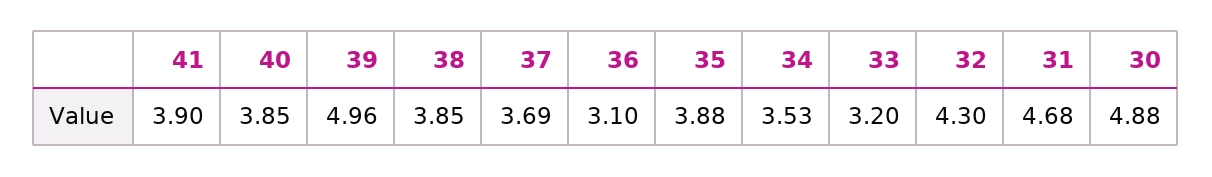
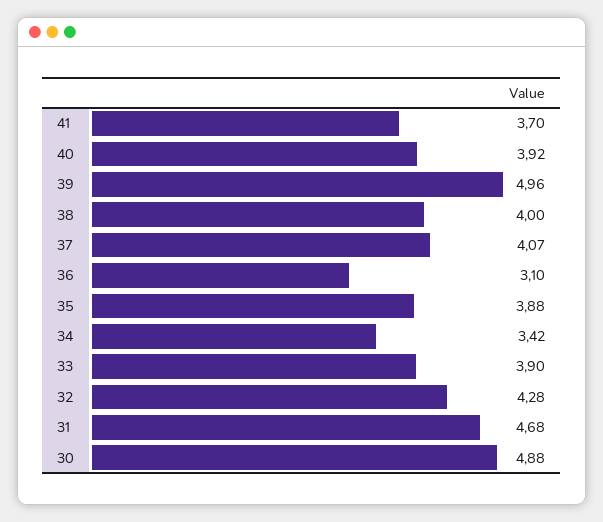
  {
-   "41": 3.9,
+   "41": 3.7,
-   "40": 3.85,
+   "40": 3.92,
    "39": 4.96,
-   "38": 3.85,
+   "38": 4,
-   "37": 3.69,
+   "37": 4.07,
    "36": 3.1,
    "35": 3.88,
-   "34": 3.53,
+   "34": 3.42,
-   "33": 3.2,
+   "33": 3.9,
-   "32": 4.3,
+   "32": 4.28,
    "31": 4.68,
    "30": 4.88
  }

